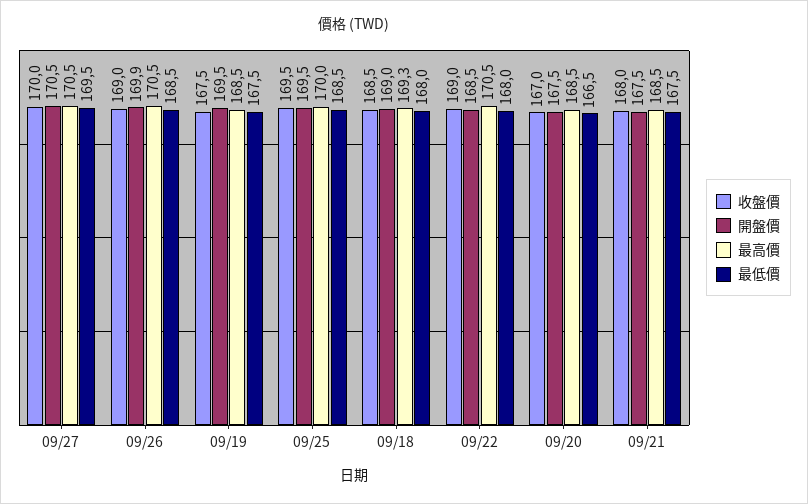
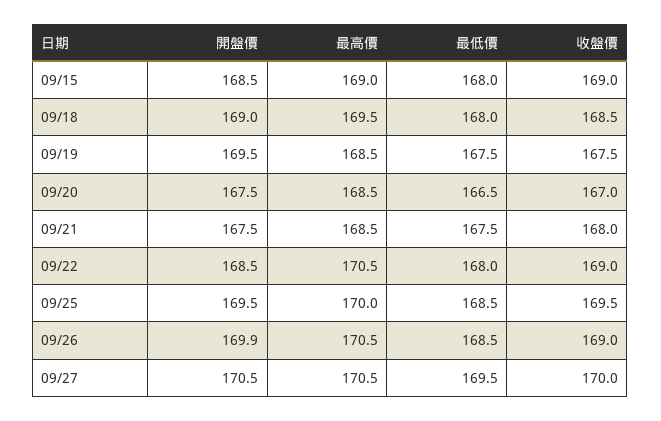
  {
    "收盤價": {
      "09/27": 170,
      "09/26": 169,
      "09/19": 167.5,
      "09/25": 169.5,
      "09/18": 168.5,
      "09/22": 169,
      "09/20": 167,
-     "09/21": 168
+     "09/21": 168,
+     "09/15": 169
    },
    "開盤價": {
      "09/27": 170.5,
      "09/26": 169.9,
      "09/19": 169.5,
      "09/25": 169.5,
      "09/18": 169,
      "09/22": 168.5,
      "09/20": 167.5,
-     "09/21": 167.5
+     "09/21": 167.5,
+     "09/15": 168.5
    },
    "最高價": {
      "09/27": 170.5,
      "09/26": 170.5,
      "09/19": 168.5,
      "09/25": 170,
-     "09/18": 169.3,
+     "09/18": 169.5,
      "09/22": 170.5,
      "09/20": 168.5,
-     "09/21": 168.5
+     "09/21": 168.5,
+     "09/15": 169
    },
    "最低價": {
      "09/27": 169.5,
      "09/26": 168.5,
      "09/19": 167.5,
      "09/25": 168.5,
      "09/18": 168,
      "09/22": 168,
      "09/20": 166.5,
-     "09/21": 167.5
+     "09/21": 167.5,
+     "09/15": 168
    }
  }

